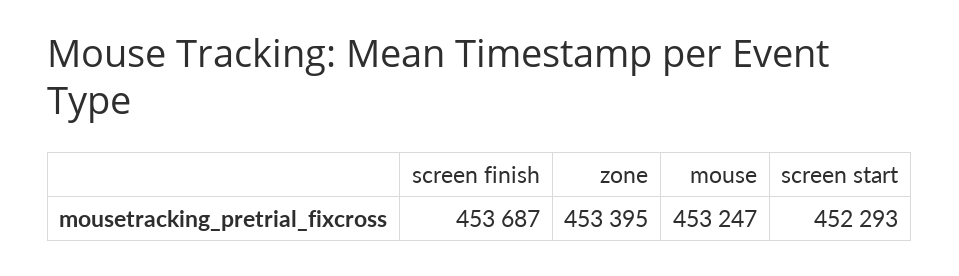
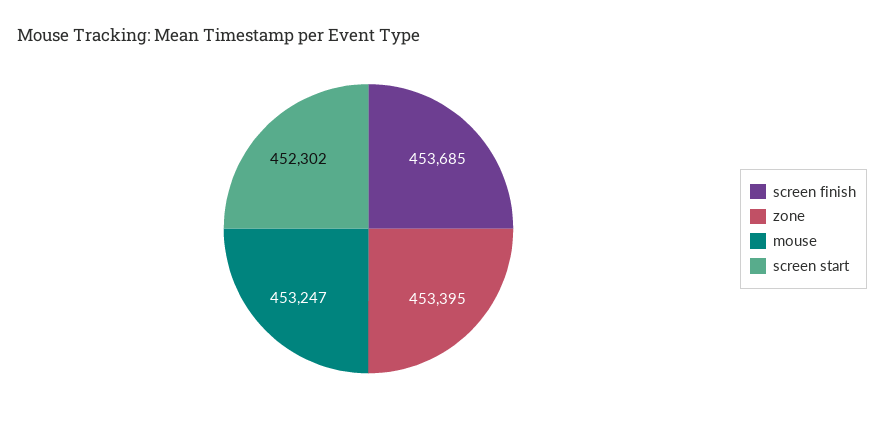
  {
-   "screen finish": 453687,
+   "screen finish": 453685,
    "zone": 453395,
    "mouse": 453247,
-   "screen start": 452293
+   "screen start": 452302
  }

